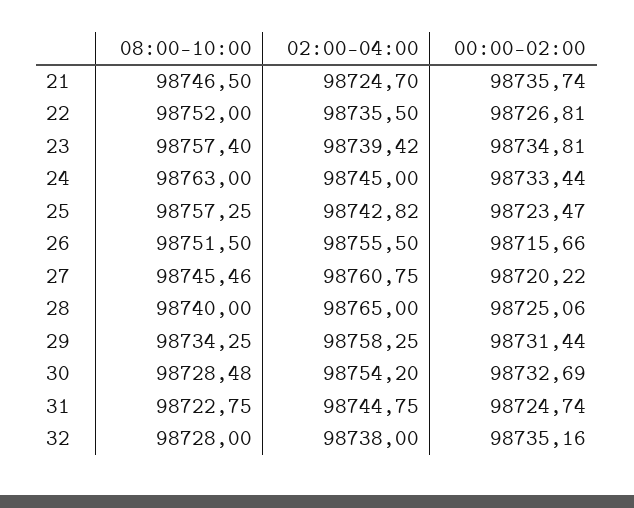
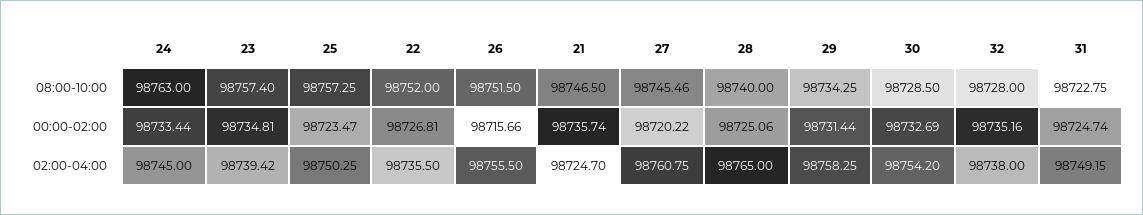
  {
    "08:00-10:00": {
      "21": 98746.5,
      "22": 98752,
      "23": 98757.4,
      "24": 98763,
      "25": 98757.25,
      "26": 98751.5,
      "27": 98745.46,
      "28": 98740,
      "29": 98734.25,
-     "30": 98728.48,
+     "30": 98728.5,
      "31": 98722.75,
      "32": 98728
    },
    "02:00-04:00": {
      "21": 98724.7,
      "22": 98735.5,
      "23": 98739.42,
      "24": 98745,
-     "25": 98742.82,
+     "25": 98750.25,
      "26": 98755.5,
      "27": 98760.75,
      "28": 98765,
      "29": 98758.25,
      "30": 98754.2,
-     "31": 98744.75,
+     "31": 98749.15,
      "32": 98738
    },
    "00:00-02:00": {
      "21": 98735.74,
      "22": 98726.81,
      "23": 98734.81,
      "24": 98733.44,
      "25": 98723.47,
      "26": 98715.66,
      "27": 98720.22,
      "28": 98725.06,
      "29": 98731.44,
      "30": 98732.69,
      "31": 98724.74,
      "32": 98735.16
    }
  }

